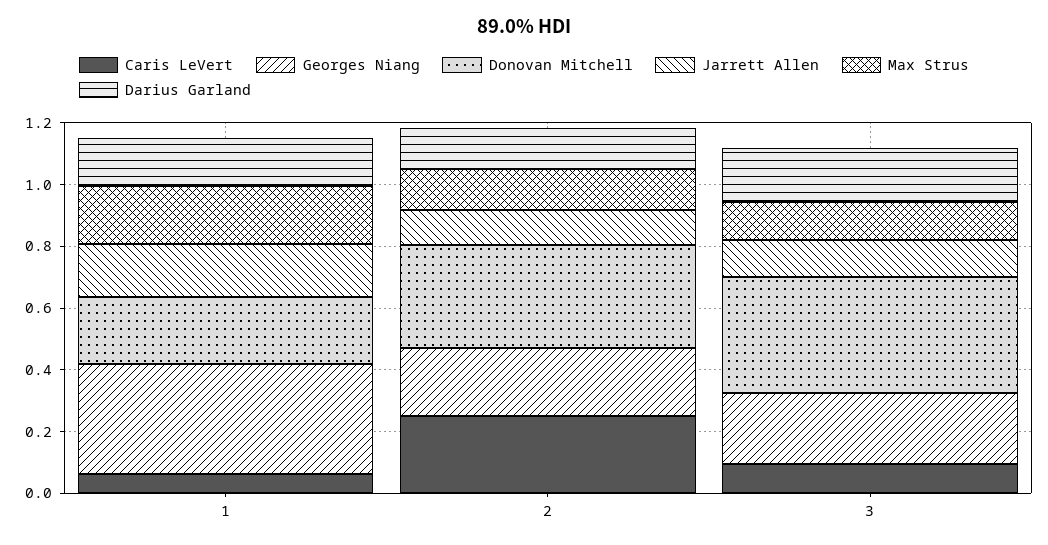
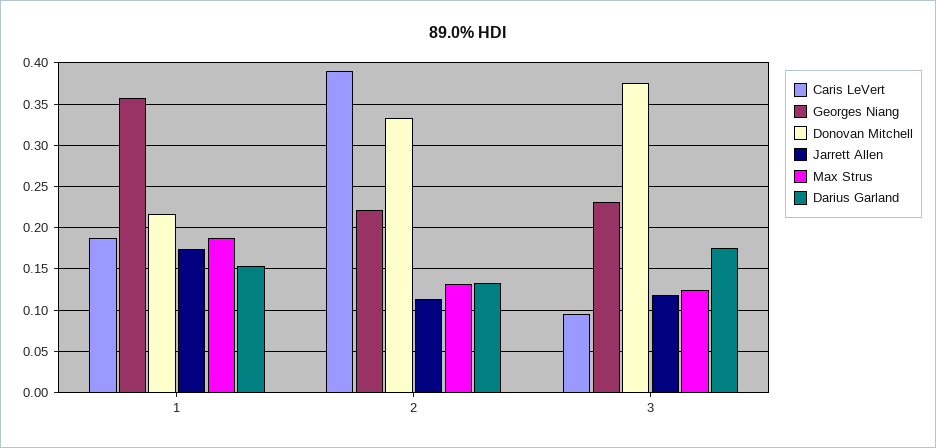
  {
    "Caris LeVert": {
-     "1": 0.05,
+     "1": 0.19,
-     "2": 0.25,
+     "2": 0.39,
      "3": 0.1
    },
    "Georges Niang": {
      "1": 0.36,
      "2": 0.22,
      "3": 0.23
    },
    "Donovan Mitchell": {
      "1": 0.22,
      "2": 0.33,
      "3": 0.38
    },
    "Jarrett Allen": {
      "1": 0.17,
      "2": 0.11,
      "3": 0.12
    },
    "Max Strus": {
      "1": 0.19,
      "2": 0.13,
      "3": 0.13
    },
    "Darius Garland": {
      "1": 0.15,
      "2": 0.13,
      "3": 0.18
    }
  }

